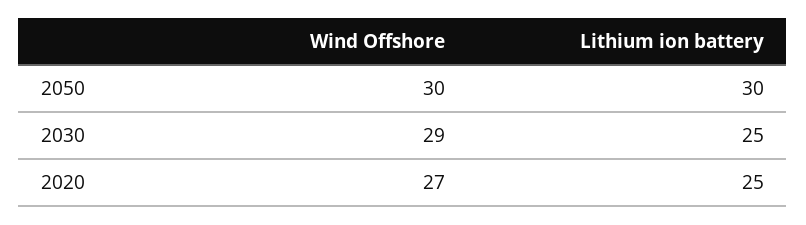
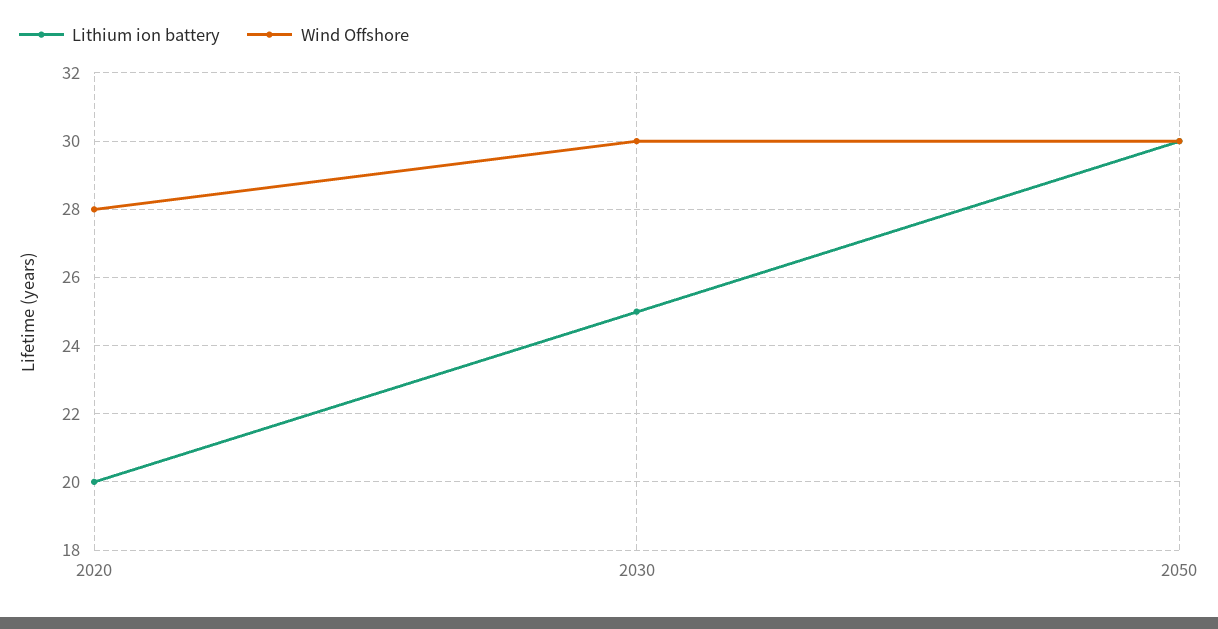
  {
    "Wind Offshore": {
      "2050": 30,
-     "2030": 29,
+     "2030": 30,
-     "2020": 27
+     "2020": 28
    },
    "Lithium ion battery": {
      "2050": 30,
      "2030": 25,
-     "2020": 25
+     "2020": 20
    }
  }

